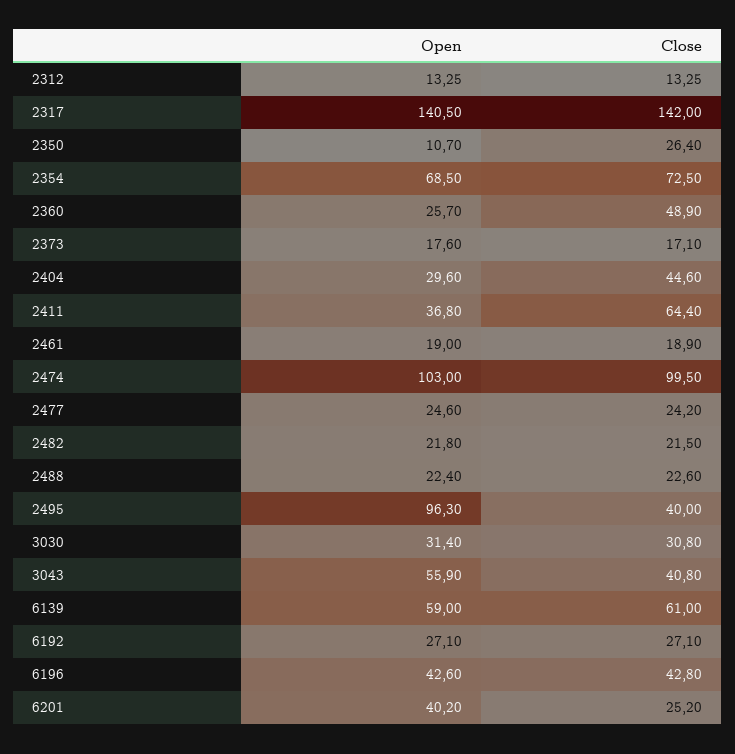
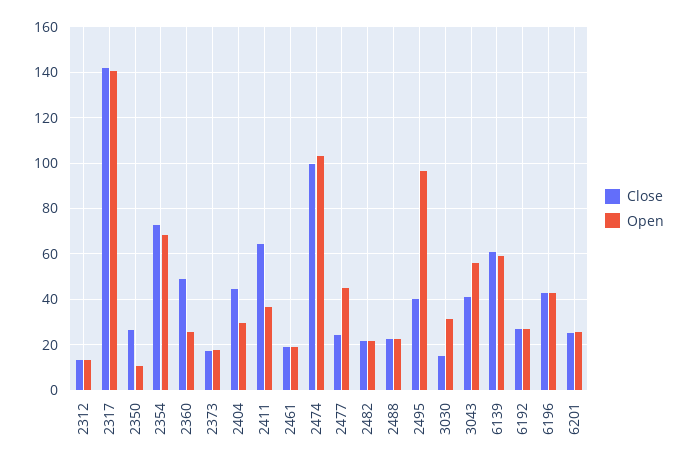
  {
    "Open": {
      "2312": 13.25,
      "2317": 140.5,
      "2350": 10.7,
      "2354": 68.5,
      "2360": 25.7,
      "2373": 17.6,
      "2404": 29.6,
      "2411": 36.8,
      "2461": 19,
      "2474": 103,
-     "2477": 24.6,
+     "2477": 45,
      "2482": 21.8,
      "2488": 22.4,
      "2495": 96.3,
      "3030": 31.4,
      "3043": 55.9,
      "6139": 59,
      "6192": 27.1,
      "6196": 42.6,
-     "6201": 40.2
+     "6201": 25
    },
    "Close": {
      "2312": 13.25,
      "2317": 142,
      "2350": 26.4,
      "2354": 72.5,
      "2360": 48.9,
      "2373": 17.1,
      "2404": 44.6,
      "2411": 64.4,
      "2461": 18.9,
      "2474": 99.5,
      "2477": 24.2,
      "2482": 21.5,
      "2488": 22.6,
      "2495": 40,
-     "3030": 30.8,
+     "3030": 15,
      "3043": 40.8,
      "6139": 61,
      "6192": 27.1,
      "6196": 42.8,
      "6201": 25.2
    }
  }

